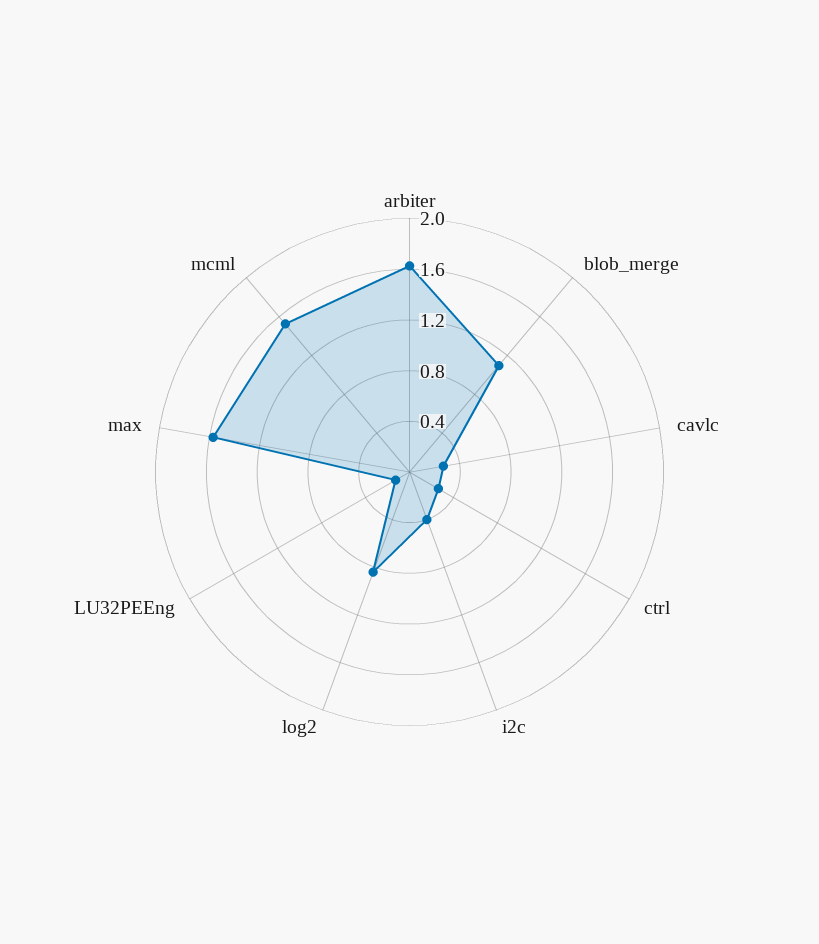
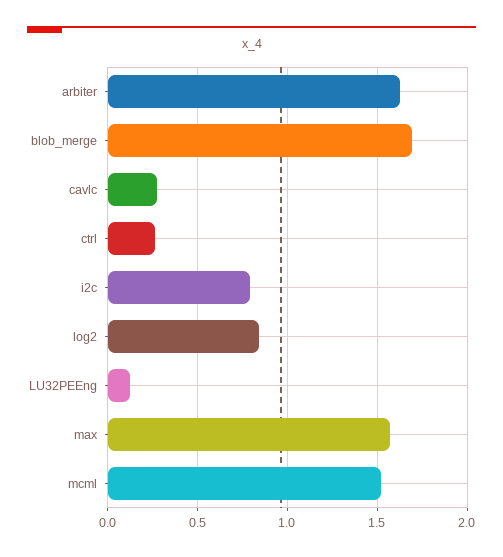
  {
    "arbiter": 1.65,
-   "blob_merge": 1.1,
+   "blob_merge": 1.7,
    "cavlc": 0.25,
    "ctrl": 0.25,
-   "i2c": 0.4,
+   "i2c": 0.8,
    "log2": 0.85,
    "LU32PEEng": 0.15,
    "max": 1.55,
    "mcml": 1.5
  }

